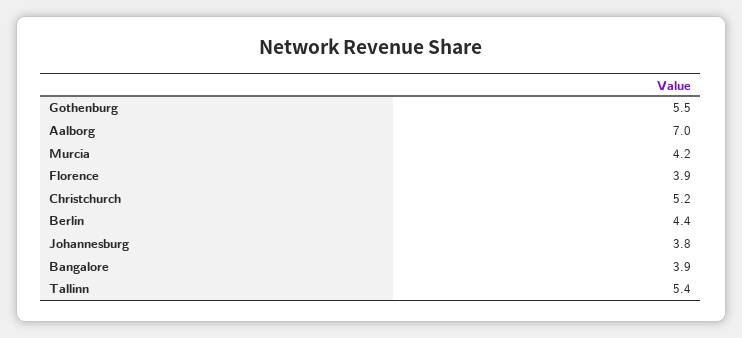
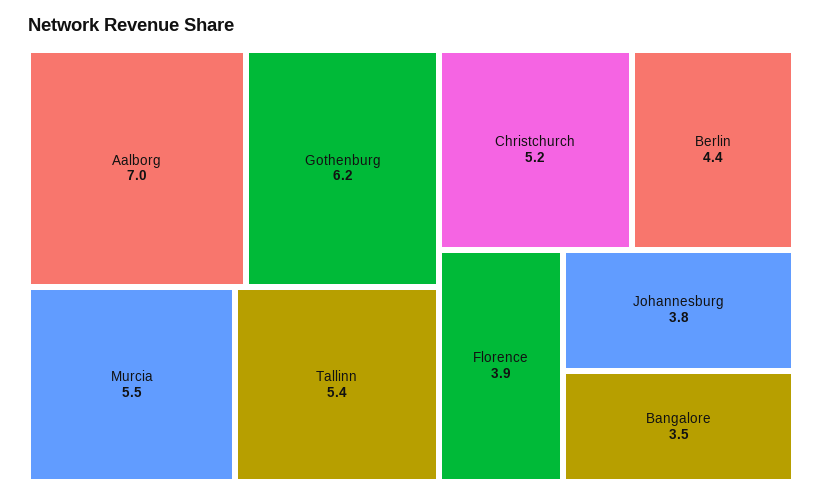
  {
-   "Gothenburg": 5.5,
+   "Gothenburg": 6.2,
    "Aalborg": 7,
-   "Murcia": 4.2,
+   "Murcia": 5.5,
    "Florence": 3.9,
    "Christchurch": 5.2,
    "Berlin": 4.4,
    "Johannesburg": 3.8,
-   "Bangalore": 3.9,
+   "Bangalore": 3.5,
    "Tallinn": 5.4
  }

